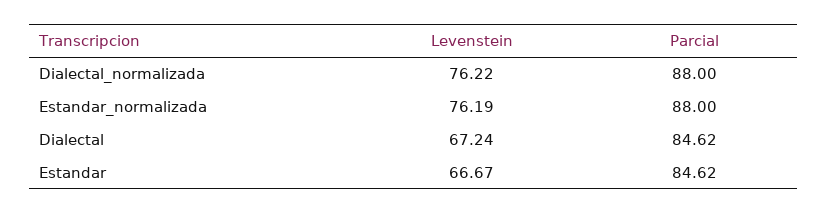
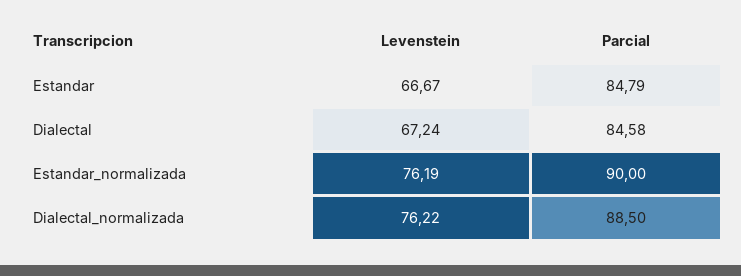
  {
    "Levenstein": {
      "Dialectal_normalizada": 76.22,
      "Estandar_normalizada": 76.19,
      "Dialectal": 67.24,
      "Estandar": 66.67
    },
    "Parcial": {
-     "Dialectal_normalizada": 88,
+     "Dialectal_normalizada": 88.5,
-     "Estandar_normalizada": 88,
+     "Estandar_normalizada": 90,
-     "Dialectal": 84.62,
+     "Dialectal": 84.58,
-     "Estandar": 84.62
+     "Estandar": 84.79
    }
  }

